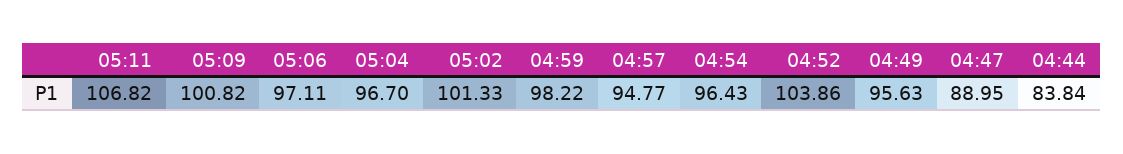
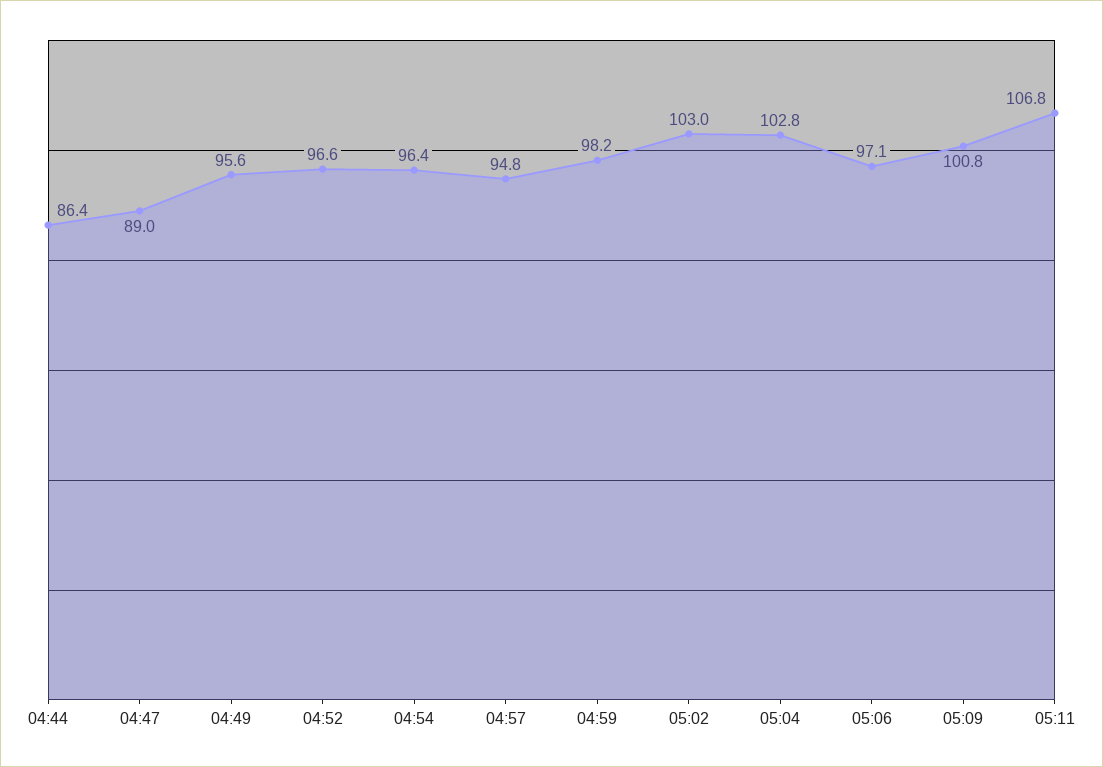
  {
    "05:11": 106.82,
    "05:09": 100.82,
    "05:06": 97.11,
-   "05:04": 96.7,
+   "05:04": 102.8,
-   "05:02": 101.33,
+   "05:02": 103,
    "04:59": 98.22,
    "04:57": 94.77,
    "04:54": 96.43,
-   "04:52": 103.86,
+   "04:52": 96.6,
    "04:49": 95.63,
    "04:47": 88.95,
-   "04:44": 83.84
+   "04:44": 86.4
  }

